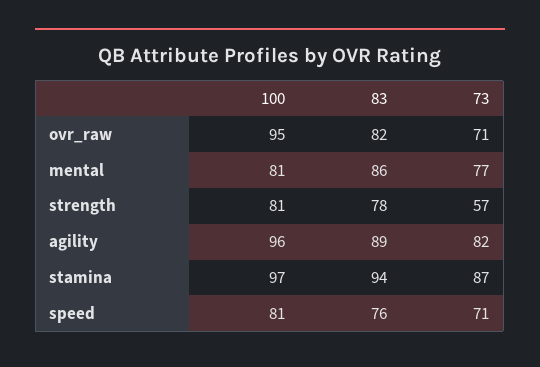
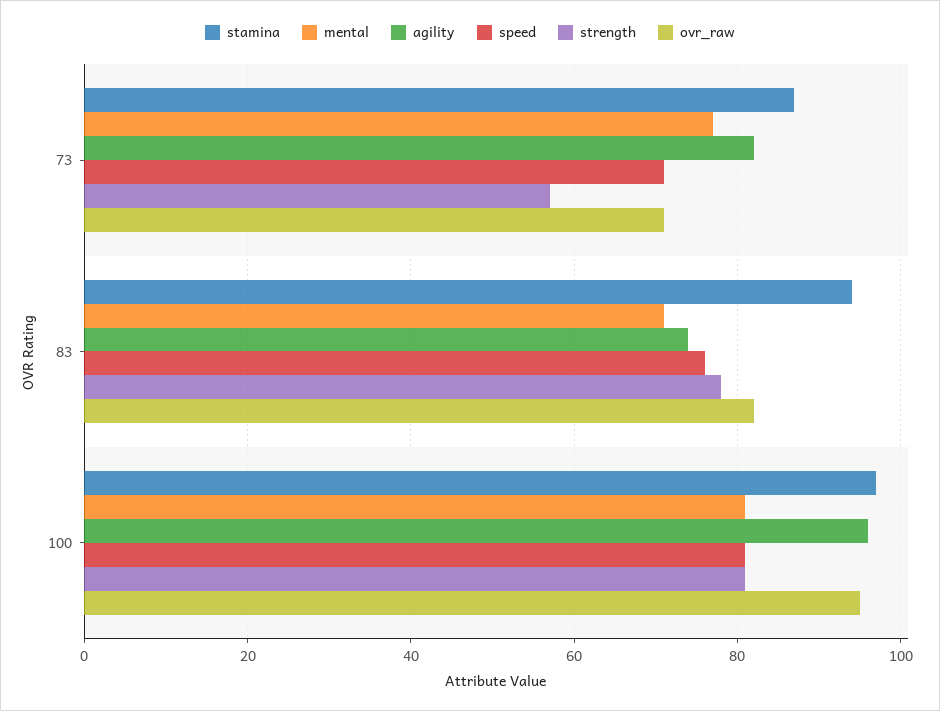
  {
    "ovr_raw": {
      "100": 95,
      "83": 82,
      "73": 71
    },
    "mental": {
      "100": 81,
-     "83": 86,
+     "83": 70,
      "73": 77
    },
    "strength": {
      "100": 81,
      "83": 78,
      "73": 57
    },
    "agility": {
      "100": 96,
-     "83": 89,
+     "83": 75,
      "73": 82
    },
    "stamina": {
      "100": 97,
      "83": 94,
      "73": 87
    },
    "speed": {
      "100": 81,
      "83": 76,
      "73": 71
    }
  }

